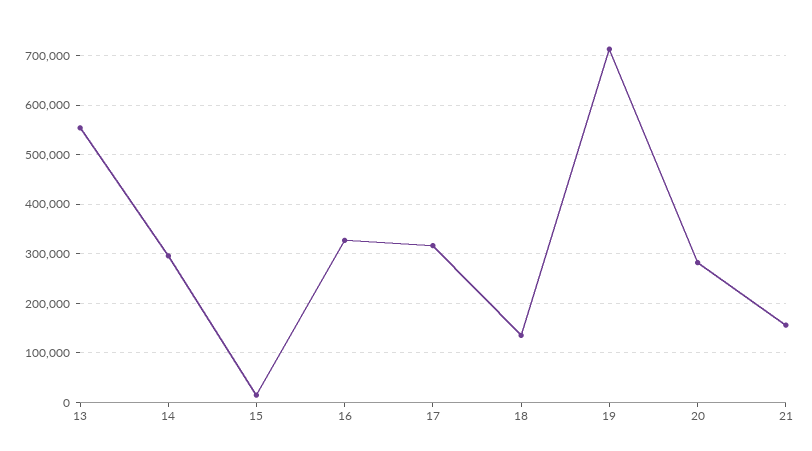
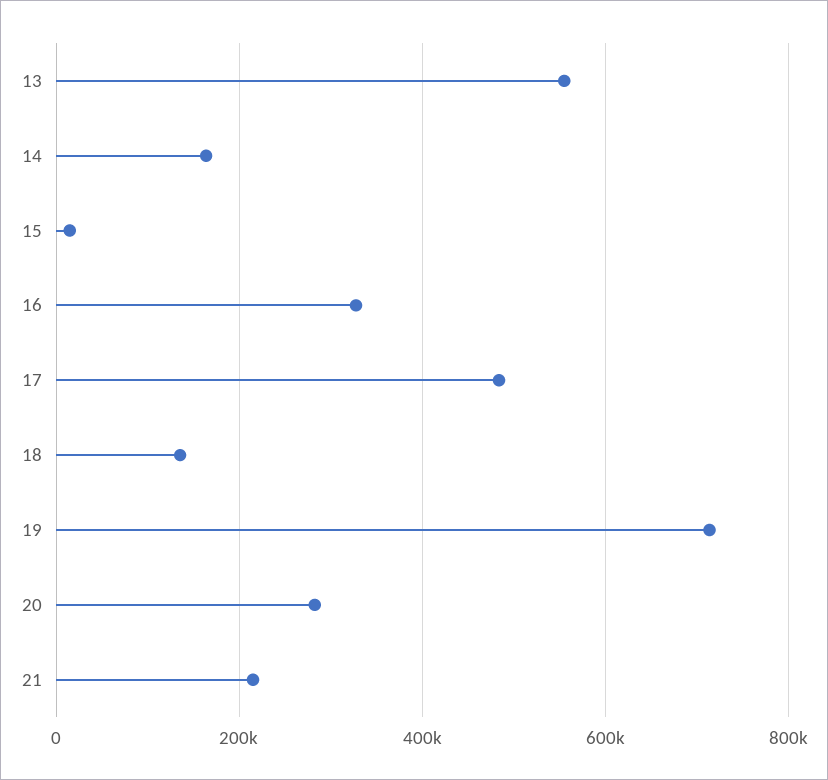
  {
    "13": 560000,
-   "14": 300000,
+   "14": 160000,
    "15": 20000,
    "16": 320000,
-   "17": 320000,
+   "17": 480000,
    "18": 140000,
    "19": 720000,
    "20": 280000,
-   "21": 160000
+   "21": 220000
  }

